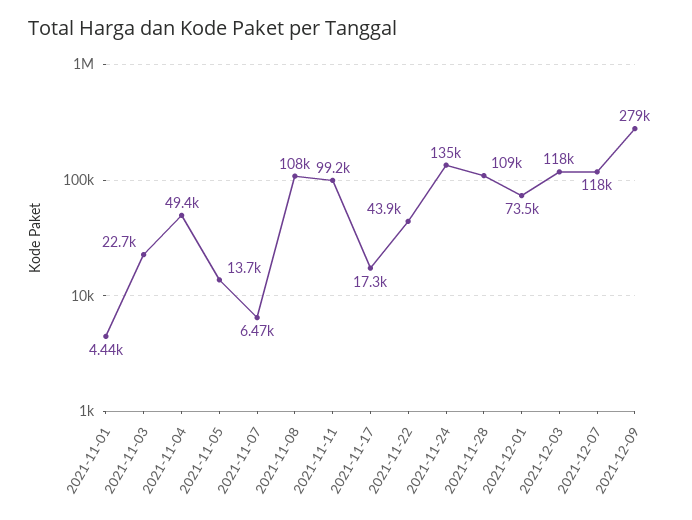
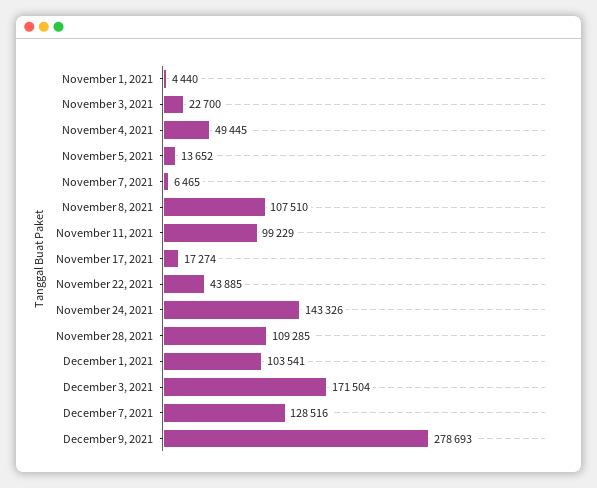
  {
    "2021-11-01": 4440,
    "2021-11-03": 22700,
    "2021-11-04": 49445,
    "2021-11-05": 13652,
    "2021-11-07": 6465,
    "2021-11-08": 107510,
    "2021-11-11": 99229,
    "2021-11-17": 17274,
    "2021-11-22": 43885,
-   "2021-11-24": 135000,
+   "2021-11-24": 143326,
    "2021-11-28": 109285,
-   "2021-12-01": 73500,
+   "2021-12-01": 103541,
-   "2021-12-03": 118000,
+   "2021-12-03": 171504,
-   "2021-12-07": 118000,
+   "2021-12-07": 128516,
    "2021-12-09": 278693
  }

